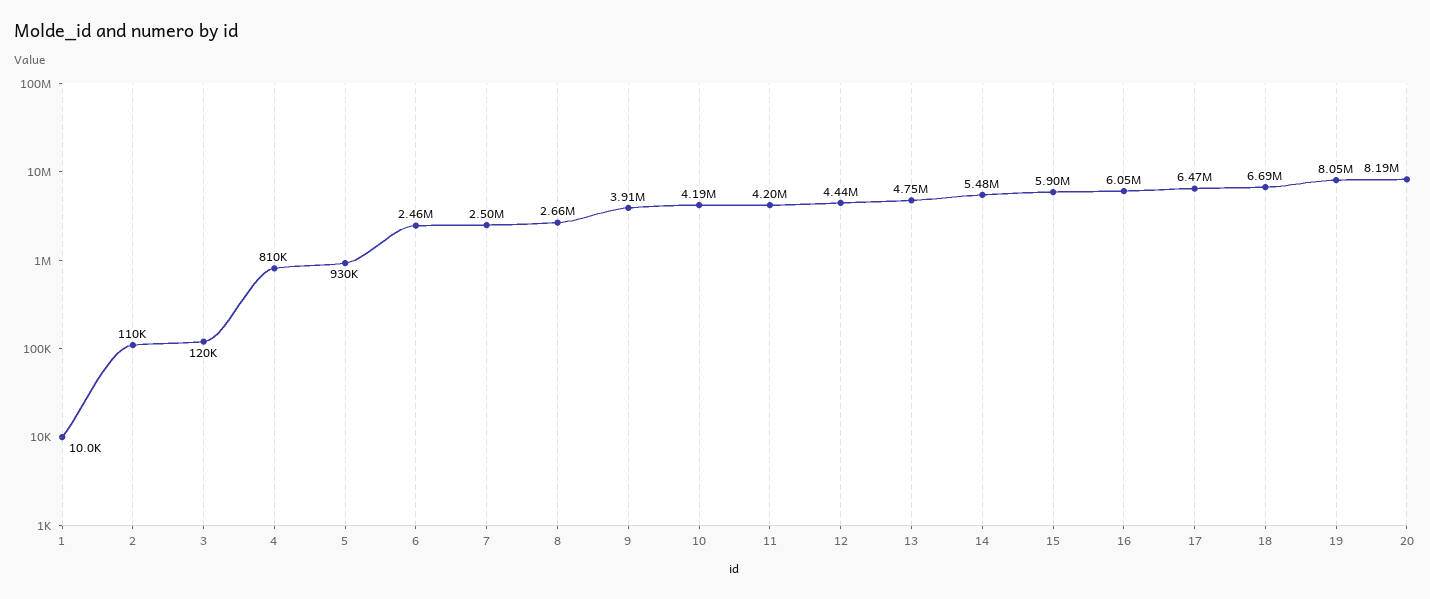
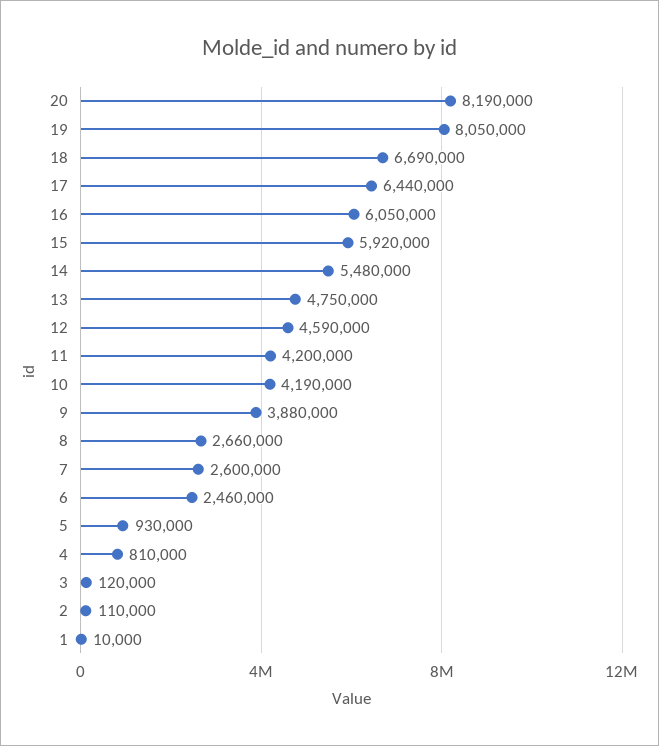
  {
    "1": 10000,
    "2": 110000,
    "3": 120000,
    "4": 810000,
    "5": 930000,
    "6": 2460000,
-   "7": 2500000,
+   "7": 2600000,
    "8": 2660000,
-   "9": 3910000,
+   "9": 3880000,
    "10": 4190000,
    "11": 4200000,
-   "12": 4440000,
+   "12": 4590000,
    "13": 4750000,
    "14": 5480000,
-   "15": 5900000,
+   "15": 5920000,
    "16": 6050000,
-   "17": 6470000,
+   "17": 6440000,
    "18": 6690000,
    "19": 8050000,
    "20": 8190000
  }

